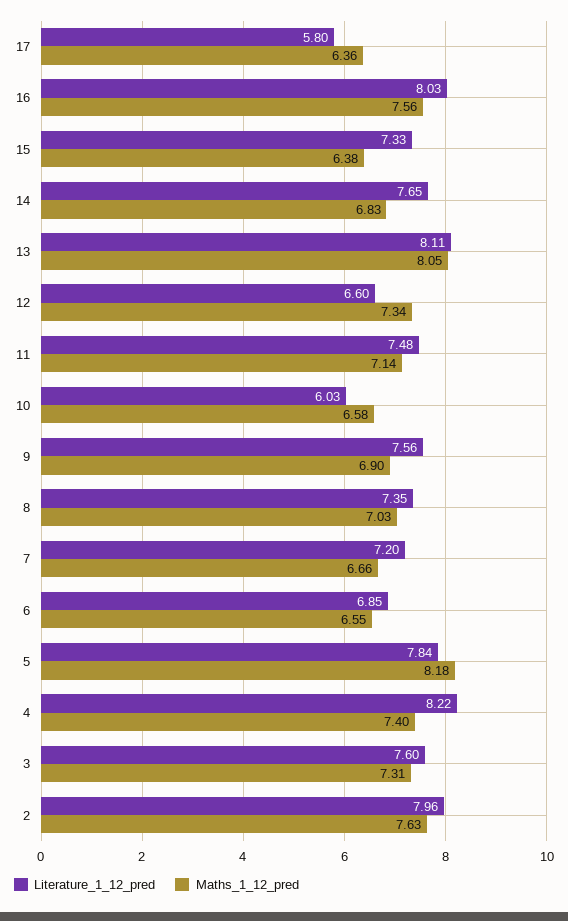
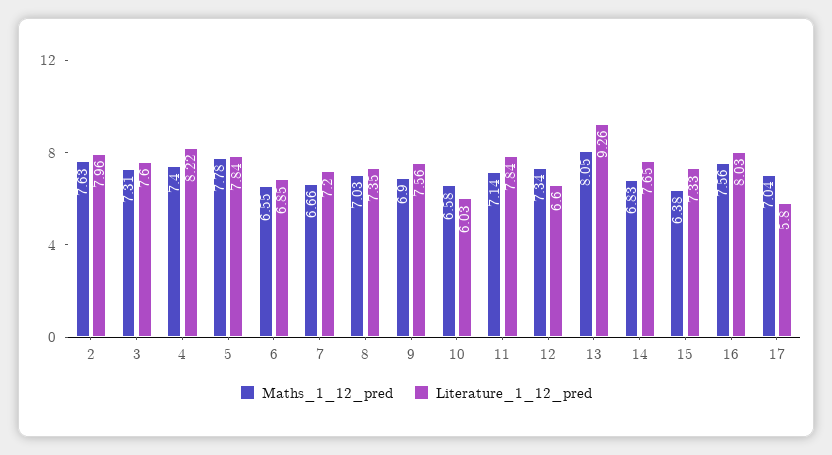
  {
    "Literature_1_12_pred": {
      "17": 5.8,
      "16": 8.03,
      "15": 7.33,
      "14": 7.65,
-     "13": 8.11,
+     "13": 9.26,
      "12": 6.6,
-     "11": 7.48,
+     "11": 7.84,
      "10": 6.03,
      "9": 7.56,
      "8": 7.35,
      "7": 7.2,
      "6": 6.85,
      "5": 7.84,
      "4": 8.22,
      "3": 7.6,
      "2": 7.96
    },
    "Maths_1_12_pred": {
-     "17": 6.36,
+     "17": 7.04,
      "16": 7.56,
      "15": 6.38,
      "14": 6.83,
      "13": 8.05,
      "12": 7.34,
      "11": 7.14,
      "10": 6.58,
      "9": 6.9,
      "8": 7.03,
      "7": 6.66,
      "6": 6.55,
-     "5": 8.18,
+     "5": 7.78,
      "4": 7.4,
      "3": 7.31,
      "2": 7.63
    }
  }

